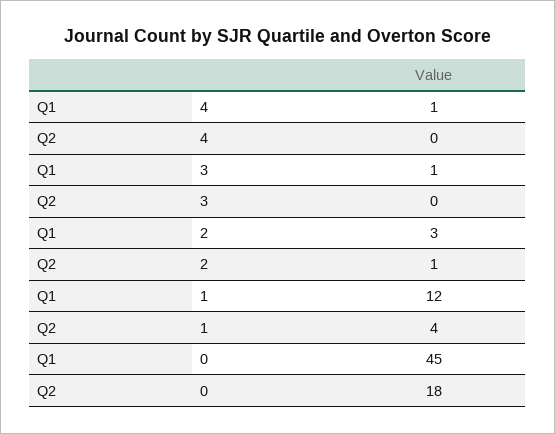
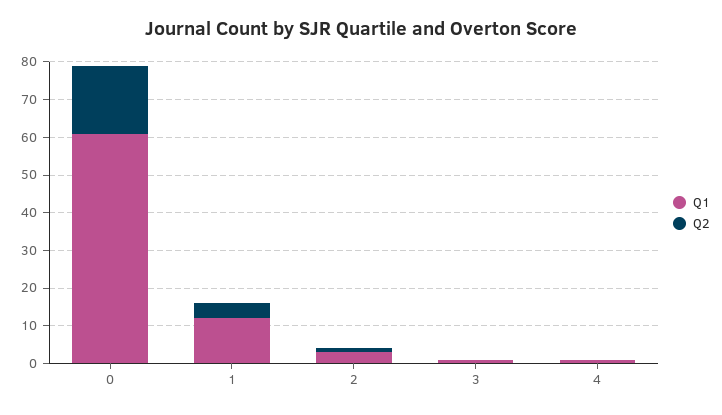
  {
    "Q1": {
      "4": 1,
      "3": 1,
      "2": 3,
      "1": 12,
-     "0": 45
+     "0": 60
    },
    "Q2": {
      "4": 0,
      "3": 0,
      "2": 1,
      "1": 4,
      "0": 18
    }
  }

